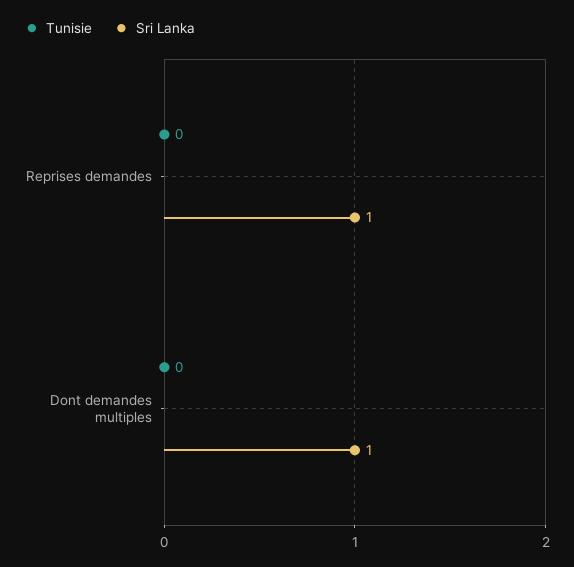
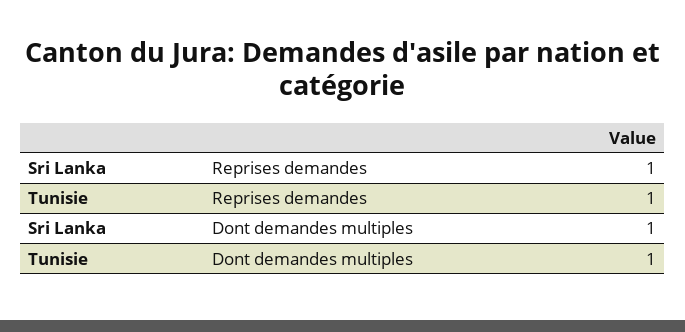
  {
    "Tunisie": {
-     "Reprises demandes": 0,
+     "Reprises demandes": 1,
-     "Dont demandes multiples": 0
+     "Dont demandes multiples": 1
    },
    "Sri Lanka": {
      "Reprises demandes": 1,
      "Dont demandes multiples": 1
    }
  }

